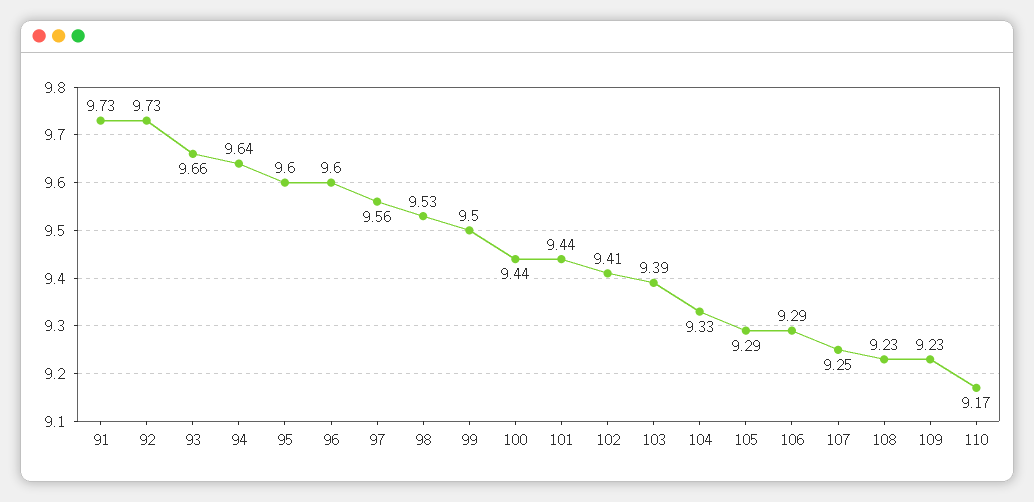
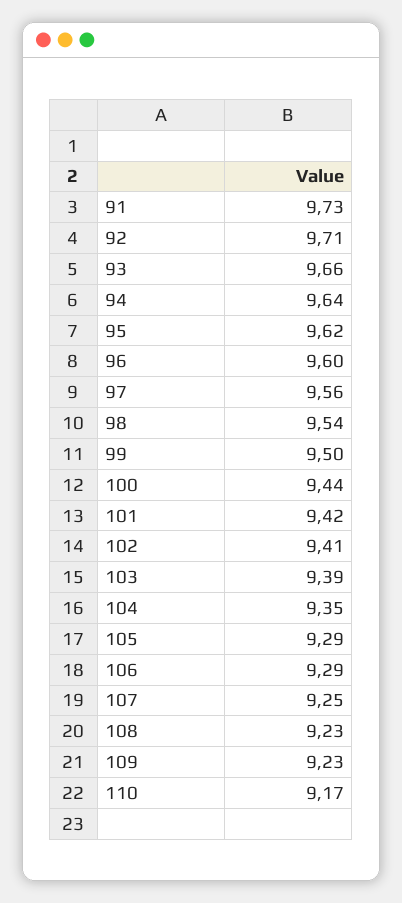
  {
    "91": 9.73,
-   "92": 9.73,
+   "92": 9.71,
    "93": 9.66,
    "94": 9.64,
-   "95": 9.6,
+   "95": 9.62,
    "96": 9.6,
    "97": 9.56,
-   "98": 9.53,
+   "98": 9.54,
    "99": 9.5,
    "100": 9.44,
-   "101": 9.44,
+   "101": 9.42,
    "102": 9.41,
    "103": 9.39,
-   "104": 9.33,
+   "104": 9.35,
    "105": 9.29,
    "106": 9.29,
    "107": 9.25,
    "108": 9.23,
    "109": 9.23,
    "110": 9.17
  }

